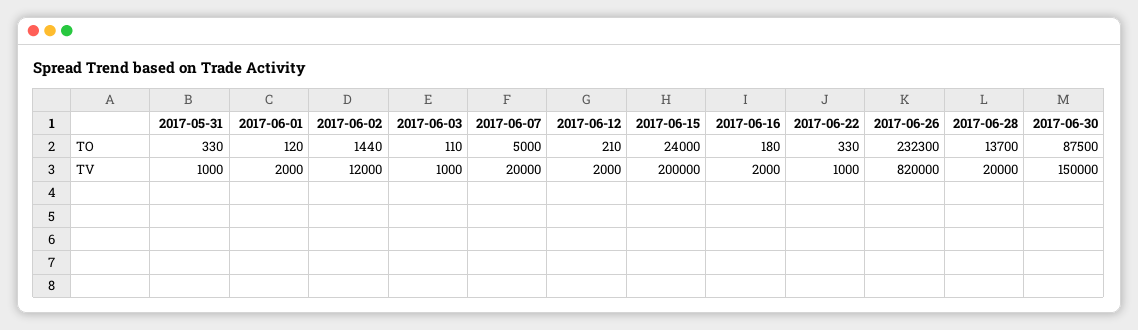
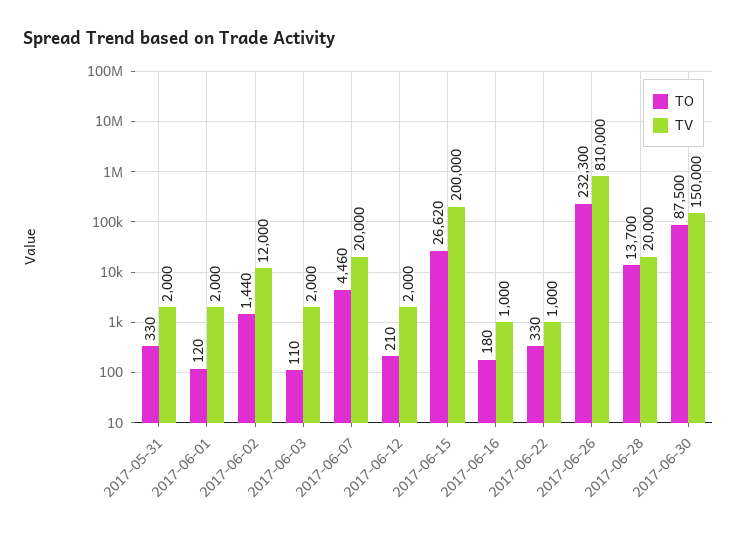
  {
    "TO": {
      "2017-05-31": 330,
      "2017-06-01": 120,
      "2017-06-02": 1440,
      "2017-06-03": 110,
-     "2017-06-07": 5000,
+     "2017-06-07": 4460,
      "2017-06-12": 210,
-     "2017-06-15": 24000,
+     "2017-06-15": 26620,
      "2017-06-16": 180,
      "2017-06-22": 330,
      "2017-06-26": 232300,
      "2017-06-28": 13700,
      "2017-06-30": 87500
    },
    "TV": {
-     "2017-05-31": 1000,
+     "2017-05-31": 2000,
      "2017-06-01": 2000,
      "2017-06-02": 12000,
-     "2017-06-03": 1000,
+     "2017-06-03": 2000,
      "2017-06-07": 20000,
      "2017-06-12": 2000,
      "2017-06-15": 200000,
-     "2017-06-16": 2000,
+     "2017-06-16": 1000,
      "2017-06-22": 1000,
-     "2017-06-26": 820000,
+     "2017-06-26": 810000,
      "2017-06-28": 20000,
      "2017-06-30": 150000
    }
  }

